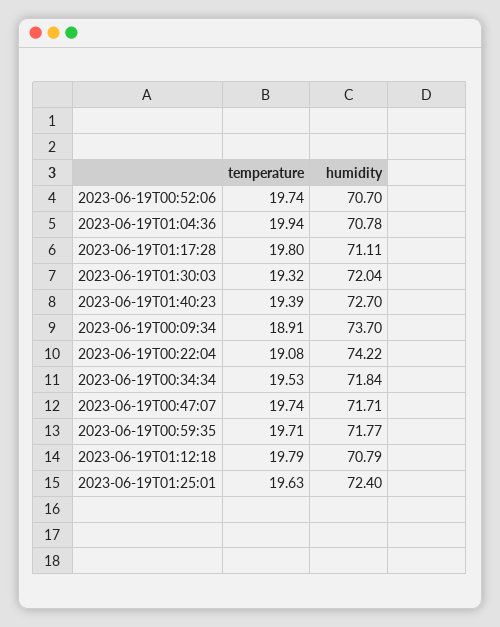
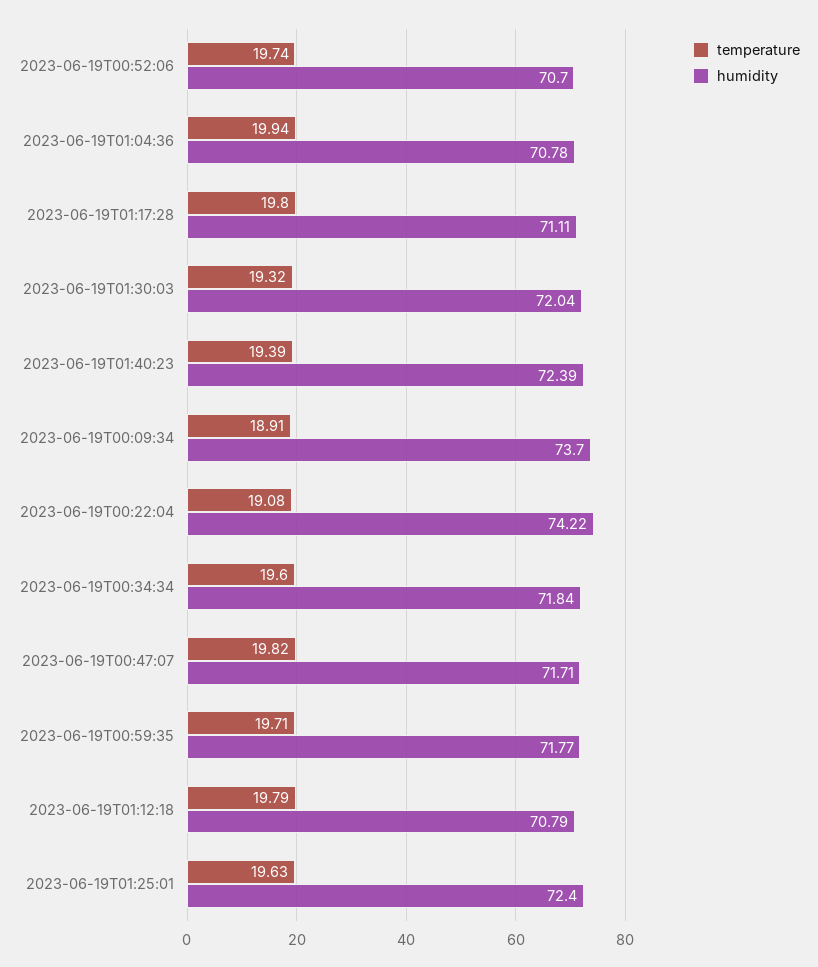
  {
    "temperature": {
      "2023-06-19T00:52:06": 19.74,
      "2023-06-19T01:04:36": 19.94,
      "2023-06-19T01:17:28": 19.8,
      "2023-06-19T01:30:03": 19.32,
      "2023-06-19T01:40:23": 19.39,
      "2023-06-19T00:09:34": 18.91,
      "2023-06-19T00:22:04": 19.08,
-     "2023-06-19T00:34:34": 19.53,
+     "2023-06-19T00:34:34": 19.6,
-     "2023-06-19T00:47:07": 19.74,
+     "2023-06-19T00:47:07": 19.82,
      "2023-06-19T00:59:35": 19.71,
      "2023-06-19T01:12:18": 19.79,
      "2023-06-19T01:25:01": 19.63
    },
    "humidity": {
      "2023-06-19T00:52:06": 70.7,
      "2023-06-19T01:04:36": 70.78,
      "2023-06-19T01:17:28": 71.11,
      "2023-06-19T01:30:03": 72.04,
-     "2023-06-19T01:40:23": 72.7,
+     "2023-06-19T01:40:23": 72.39,
      "2023-06-19T00:09:34": 73.7,
      "2023-06-19T00:22:04": 74.22,
      "2023-06-19T00:34:34": 71.84,
      "2023-06-19T00:47:07": 71.71,
      "2023-06-19T00:59:35": 71.77,
      "2023-06-19T01:12:18": 70.79,
      "2023-06-19T01:25:01": 72.4
    }
  }

